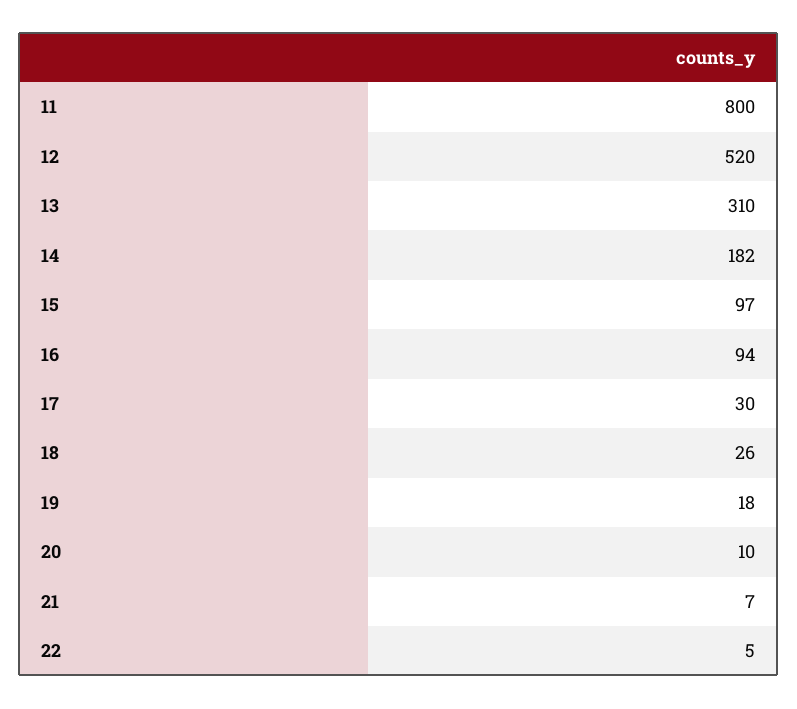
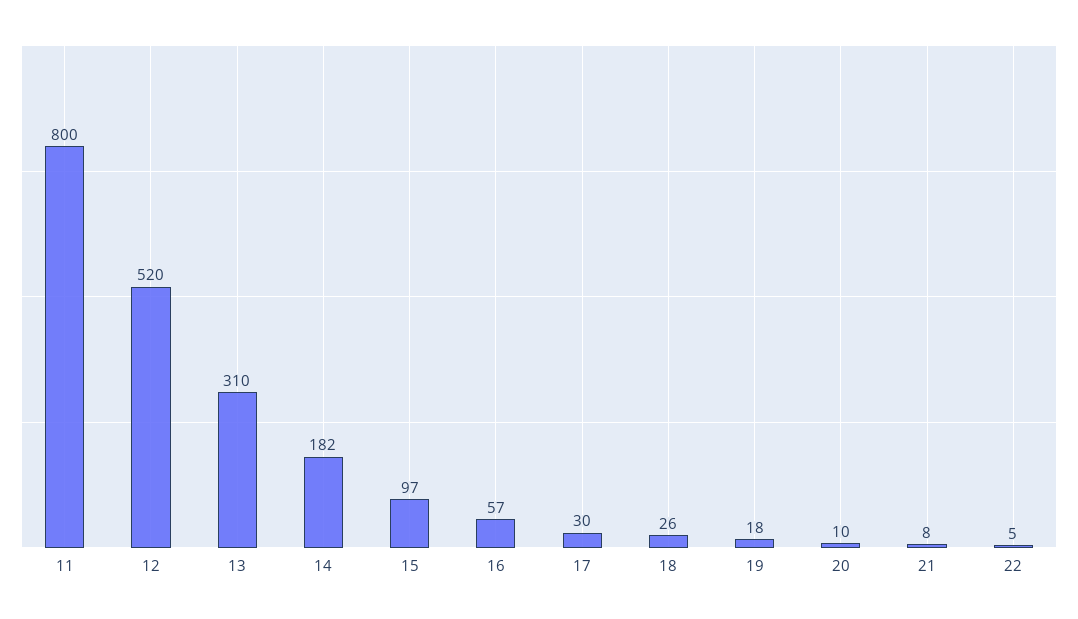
  {
    "11": 800,
    "12": 520,
    "13": 310,
    "14": 182,
    "15": 97,
-   "16": 94,
+   "16": 57,
    "17": 30,
    "18": 26,
    "19": 18,
    "20": 10,
-   "21": 7,
+   "21": 8,
    "22": 5
  }

